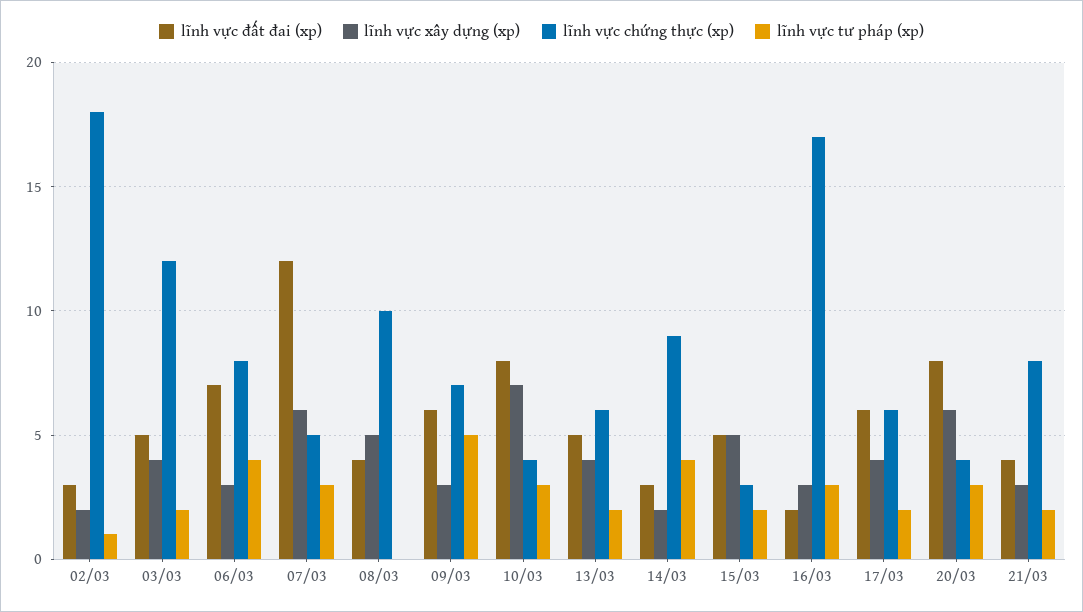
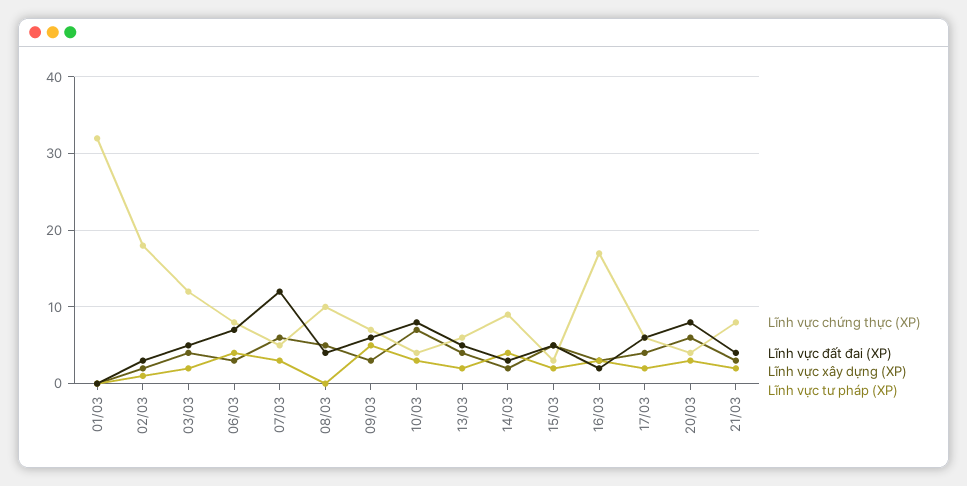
  {
    "lĩnh vực đất đai (xp)": {
      "02/03": 3,
      "03/03": 5,
      "06/03": 7,
      "07/03": 12,
      "08/03": 4,
      "09/03": 6,
      "10/03": 8,
      "13/03": 5,
      "14/03": 3,
      "15/03": 5,
      "16/03": 2,
      "17/03": 6,
      "20/03": 8,
-     "21/03": 4
+     "21/03": 4,
+     "01/03": 0
    },
    "lĩnh vực xây dựng (xp)": {
      "02/03": 2,
      "03/03": 4,
      "06/03": 3,
      "07/03": 6,
      "08/03": 5,
      "09/03": 3,
      "10/03": 7,
      "13/03": 4,
      "14/03": 2,
      "15/03": 5,
      "16/03": 3,
      "17/03": 4,
      "20/03": 6,
-     "21/03": 3
+     "21/03": 3,
+     "01/03": 0
    },
    "lĩnh vực chứng thực (xp)": {
      "02/03": 18,
      "03/03": 12,
      "06/03": 8,
      "07/03": 5,
      "08/03": 10,
      "09/03": 7,
      "10/03": 4,
      "13/03": 6,
      "14/03": 9,
      "15/03": 3,
      "16/03": 17,
      "17/03": 6,
      "20/03": 4,
-     "21/03": 8
+     "21/03": 8,
+     "01/03": 32
    },
    "lĩnh vực tư pháp (xp)": {
      "02/03": 1,
      "03/03": 2,
      "06/03": 4,
      "07/03": 3,
      "08/03": 0,
      "09/03": 5,
      "10/03": 3,
      "13/03": 2,
      "14/03": 4,
      "15/03": 2,
      "16/03": 3,
      "17/03": 2,
      "20/03": 3,
-     "21/03": 2
+     "21/03": 2,
+     "01/03": 0
    }
  }

